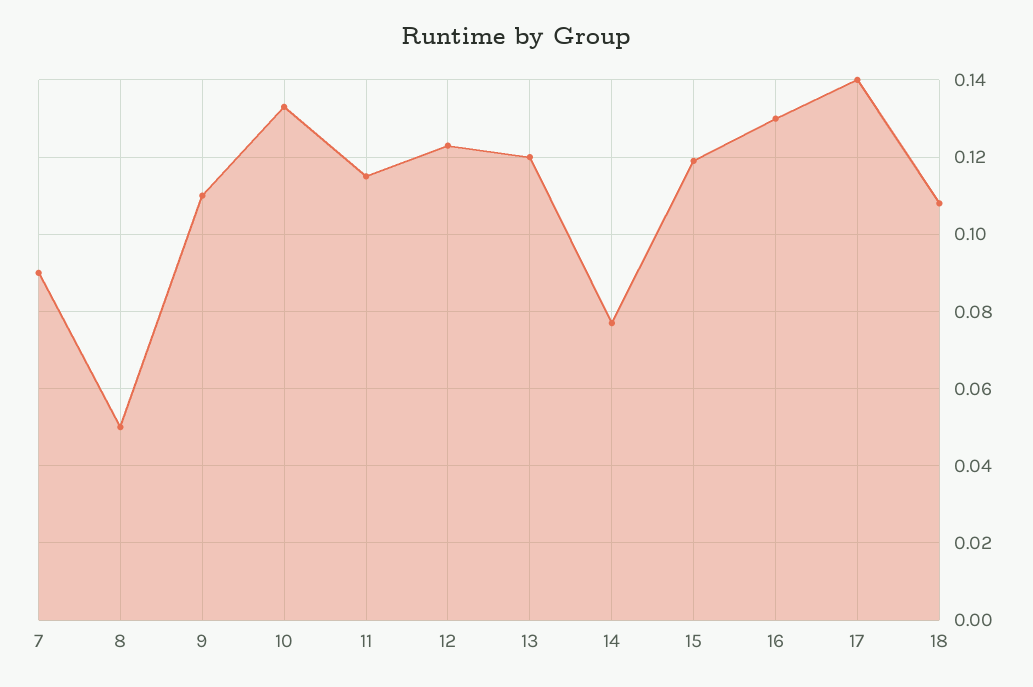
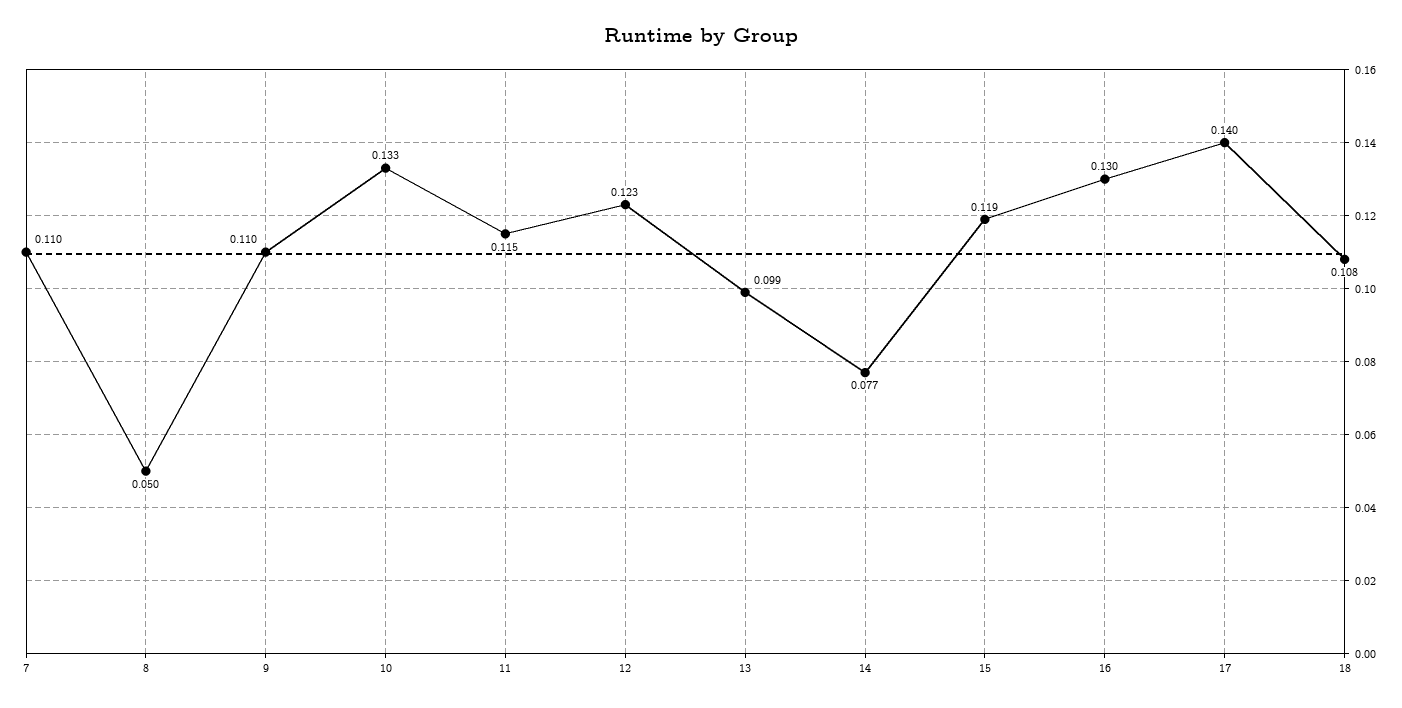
  {
-   "7": 0.09,
+   "7": 0.11,
    "8": 0.05,
    "9": 0.11,
    "10": 0.133,
    "11": 0.115,
    "12": 0.123,
-   "13": 0.12,
+   "13": 0.099,
    "14": 0.077,
    "15": 0.119,
    "16": 0.13,
    "17": 0.14,
    "18": 0.108
  }

